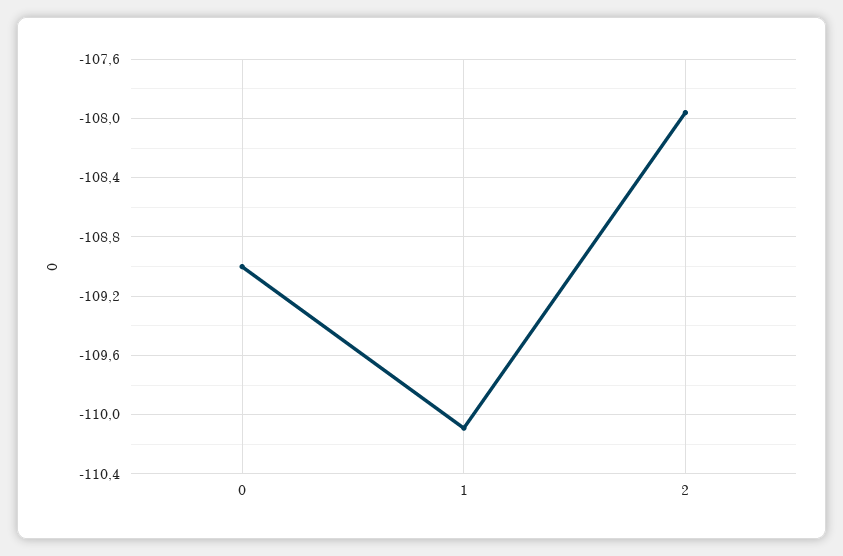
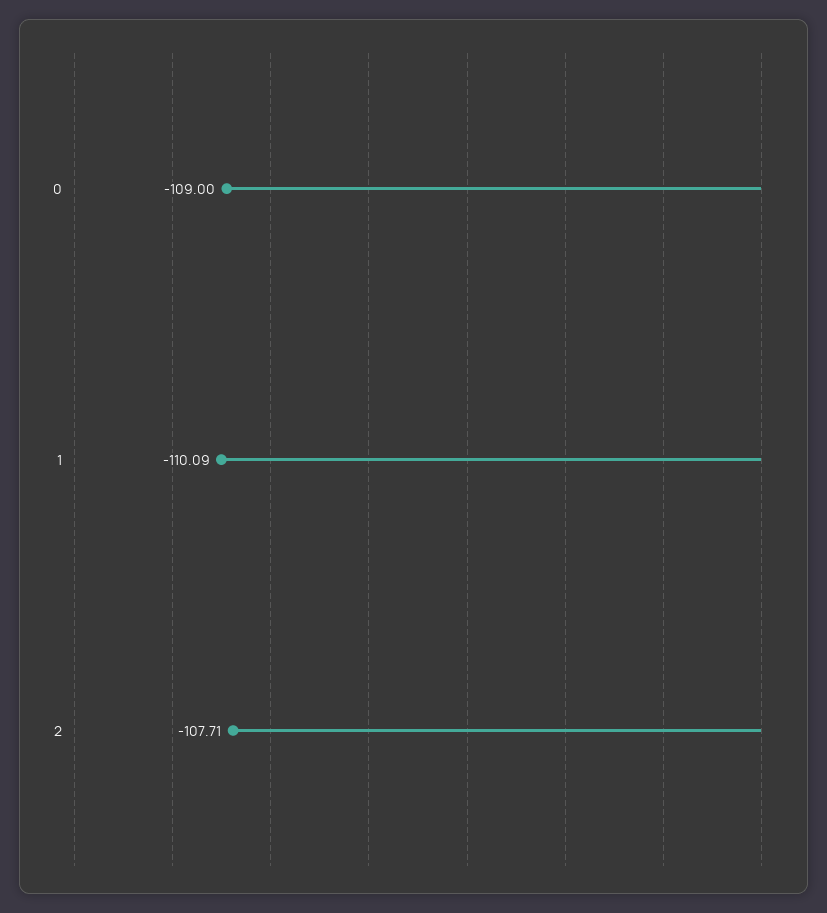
  {
    "0": -109,
    "1": -110.09,
-   "2": -107.95
+   "2": -107.71
  }

